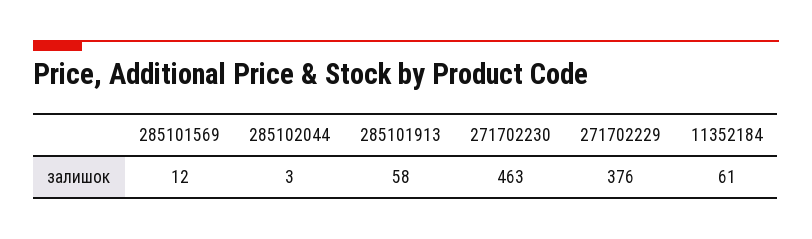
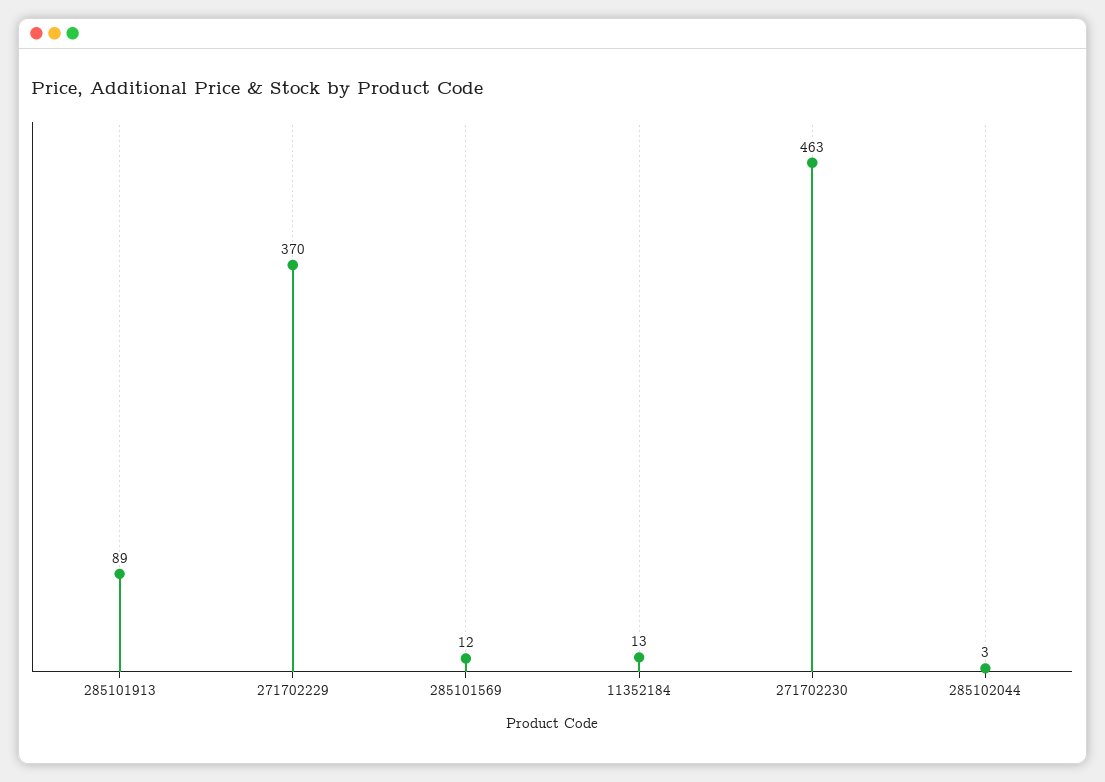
  {
    "285101569": 12,
    "285102044": 3,
-   "285101913": 58,
+   "285101913": 89,
    "271702230": 463,
-   "271702229": 376,
+   "271702229": 370,
-   "11352184": 61
+   "11352184": 13
  }

